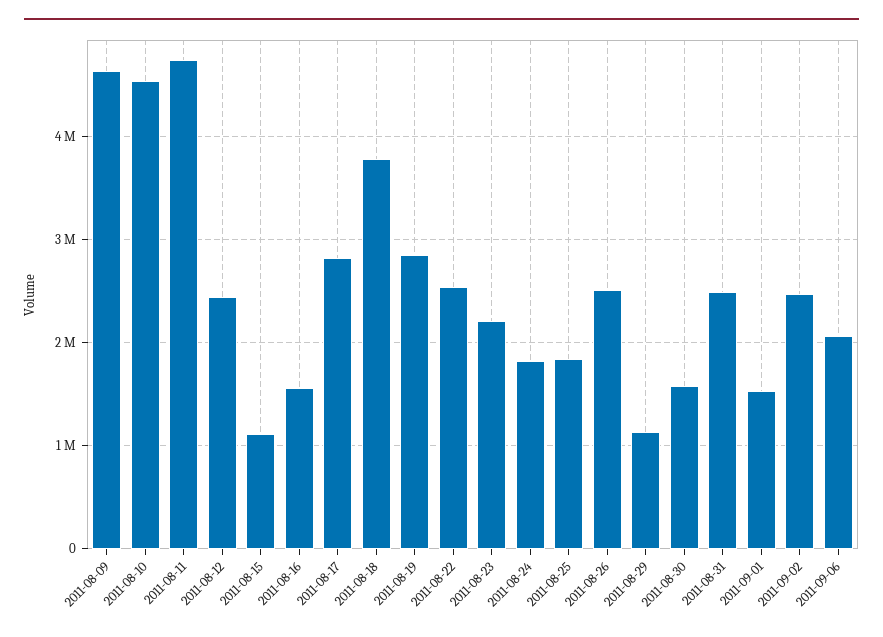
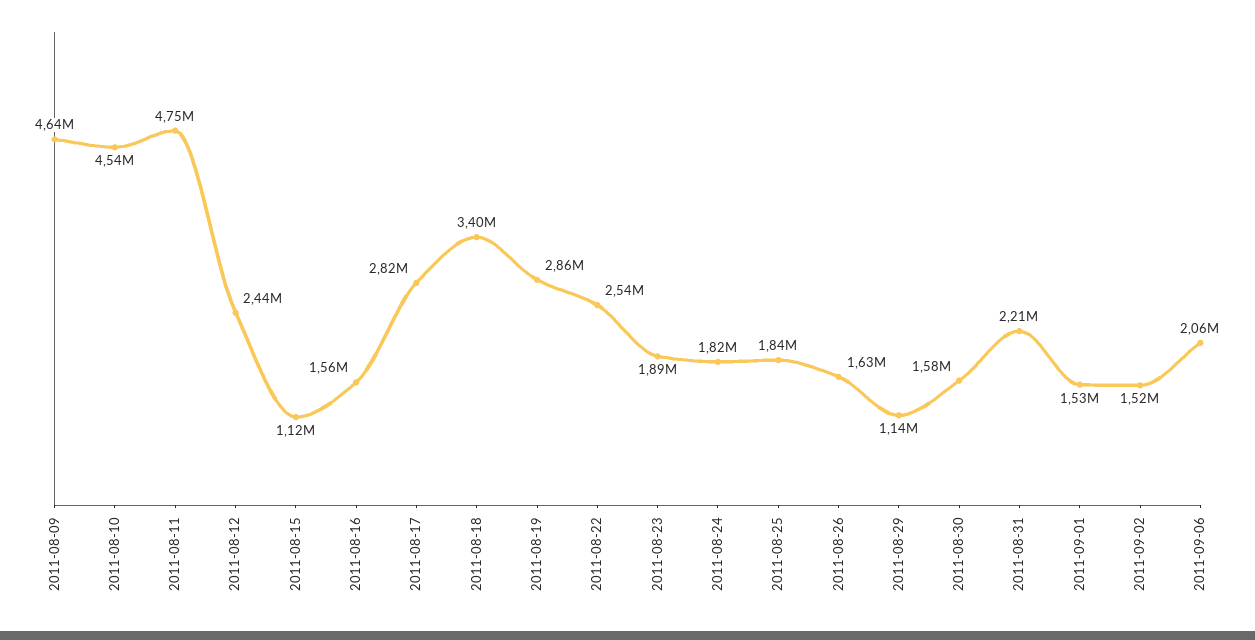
  {
    "2011-08-09": 4640000,
    "2011-08-10": 4540000,
    "2011-08-11": 4750000,
    "2011-08-12": 2440000,
    "2011-08-15": 1120000,
    "2011-08-16": 1560000,
    "2011-08-17": 2820000,
-   "2011-08-18": 3800000,
+   "2011-08-18": 3400000,
    "2011-08-19": 2860000,
    "2011-08-22": 2540000,
-   "2011-08-23": 2200000,
+   "2011-08-23": 1890000,
    "2011-08-24": 1820000,
    "2011-08-25": 1840000,
-   "2011-08-26": 2500000,
+   "2011-08-26": 1630000,
    "2011-08-29": 1140000,
    "2011-08-30": 1580000,
-   "2011-08-31": 2500000,
+   "2011-08-31": 2210000,
    "2011-09-01": 1530000,
-   "2011-09-02": 2500000,
+   "2011-09-02": 1520000,
    "2011-09-06": 2060000
  }

